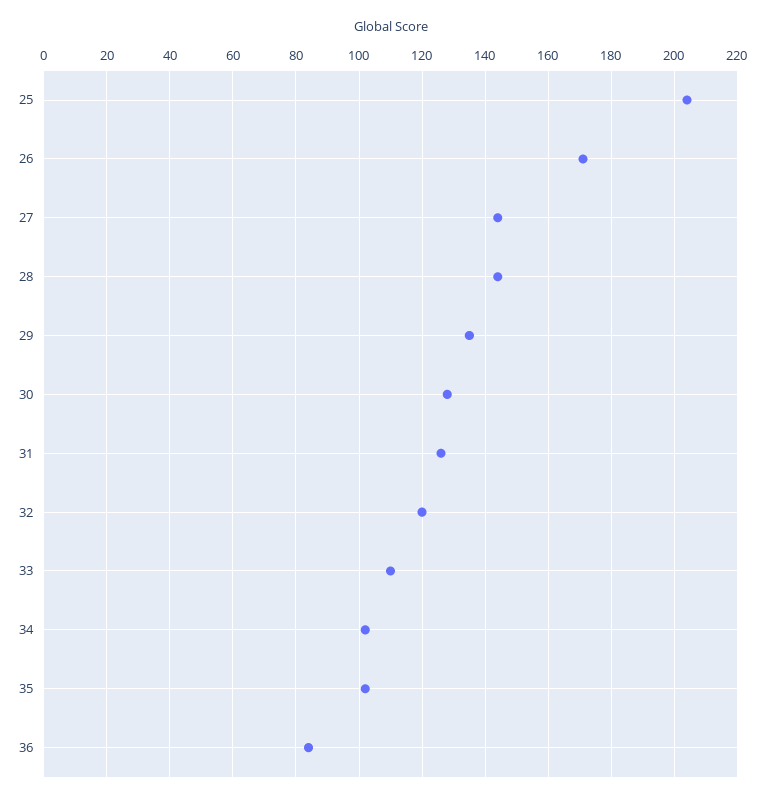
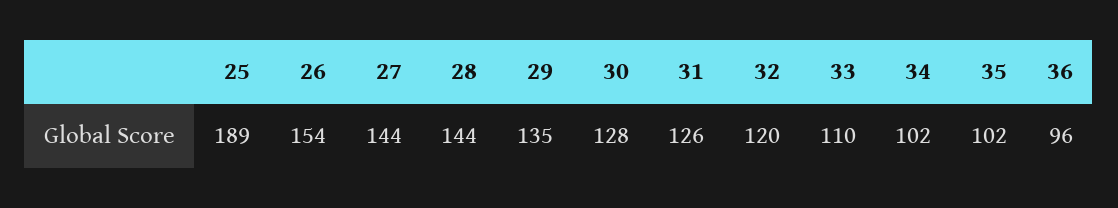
  {
-   "25": 205,
+   "25": 189,
-   "26": 170,
+   "26": 154,
    "27": 144,
    "28": 144,
    "29": 135,
    "30": 128,
    "31": 126,
    "32": 120,
    "33": 110,
    "34": 102,
    "35": 102,
-   "36": 85
+   "36": 96
  }

